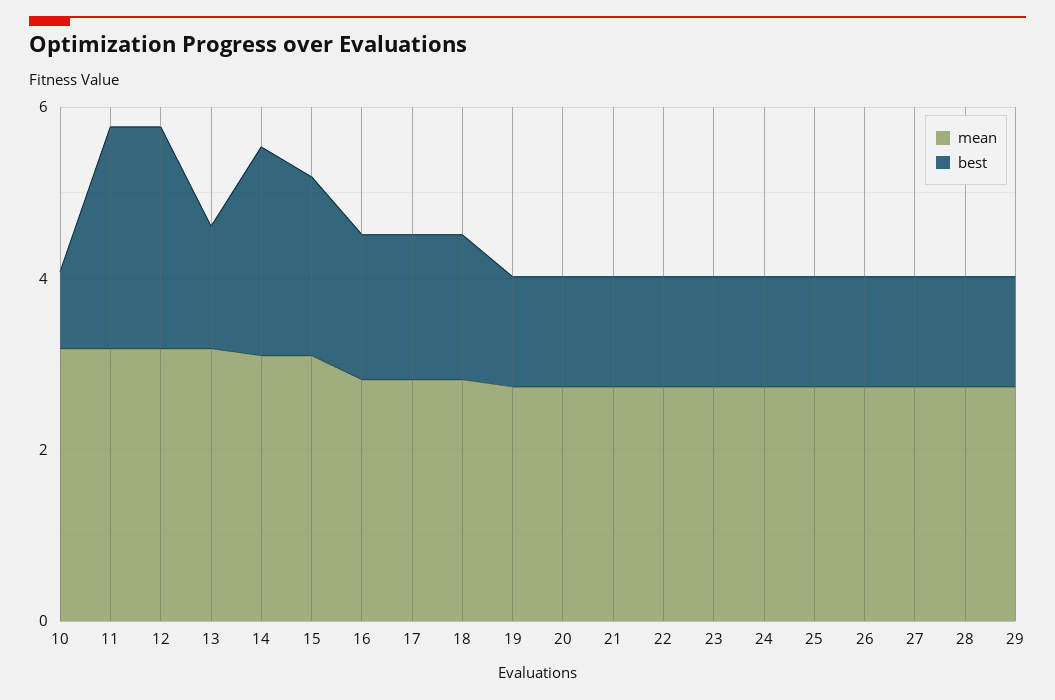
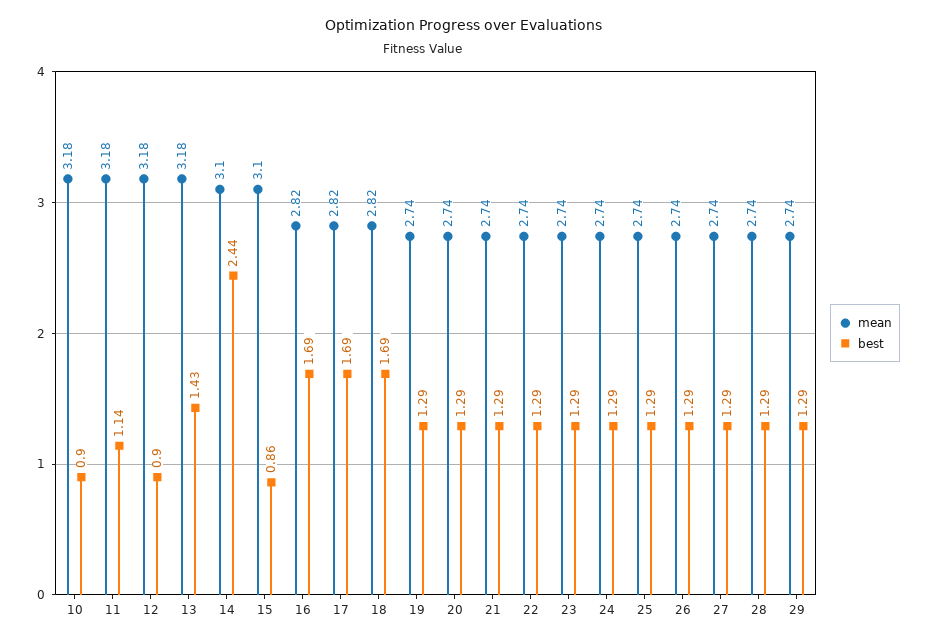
  {
    "mean": {
      "10": 3.18,
      "11": 3.18,
      "12": 3.18,
      "13": 3.18,
      "14": 3.1,
      "15": 3.1,
      "16": 2.82,
      "17": 2.82,
      "18": 2.82,
      "19": 2.74,
      "20": 2.74,
      "21": 2.74,
      "22": 2.74,
      "23": 2.74,
      "24": 2.74,
      "25": 2.74,
      "26": 2.74,
      "27": 2.74,
      "28": 2.74,
      "29": 2.74
    },
    "best": {
      "10": 0.9,
-     "11": 2.5,
+     "11": 1.14,
-     "12": 2.5,
+     "12": 0.9,
      "13": 1.43,
      "14": 2.44,
-     "15": 2,
+     "15": 0.86,
      "16": 1.69,
      "17": 1.69,
      "18": 1.69,
      "19": 1.29,
      "20": 1.29,
      "21": 1.29,
      "22": 1.29,
      "23": 1.29,
      "24": 1.29,
      "25": 1.29,
      "26": 1.29,
      "27": 1.29,
      "28": 1.29,
      "29": 1.29
    }
  }

